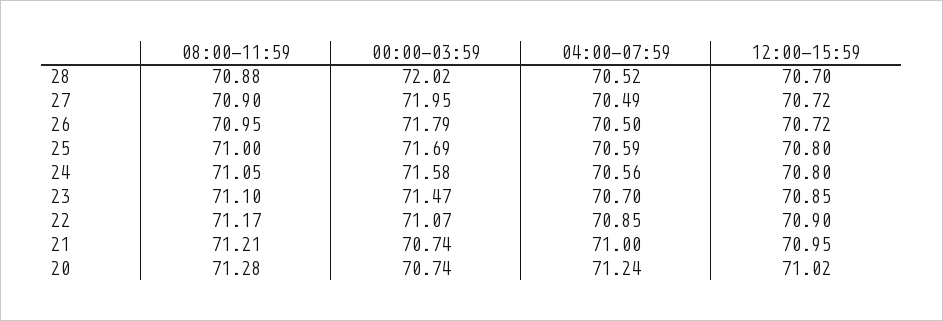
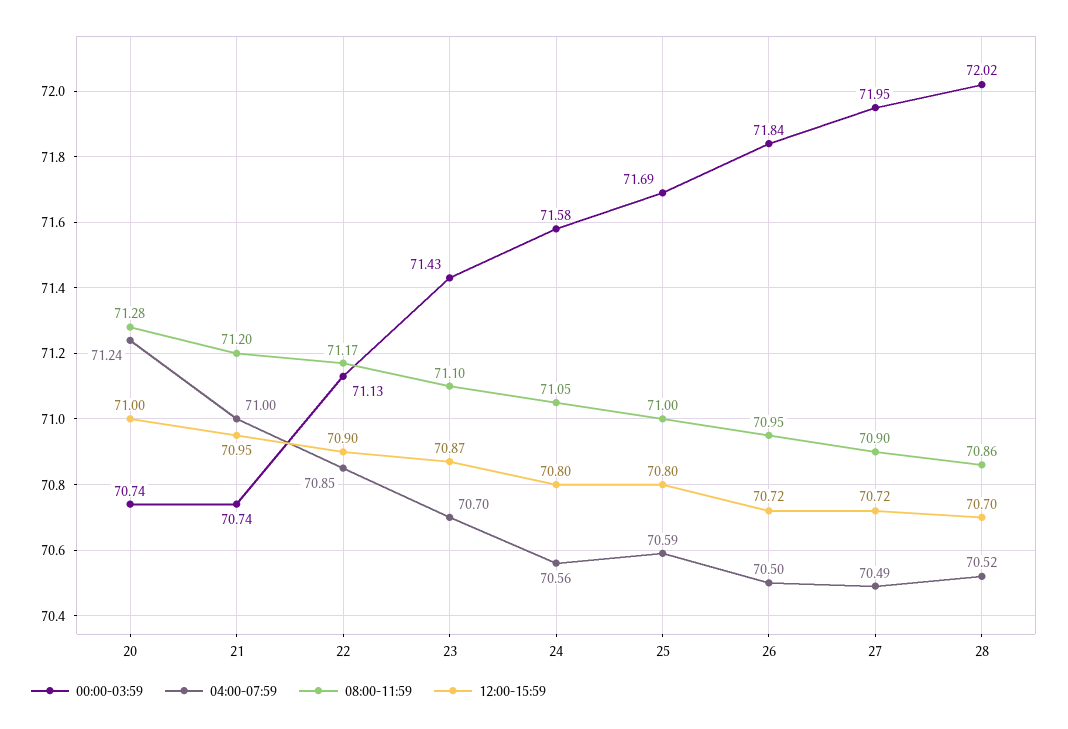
  {
    "08:00-11:59": {
-     "28": 70.88,
+     "28": 70.86,
      "27": 70.9,
      "26": 70.95,
      "25": 71,
      "24": 71.05,
      "23": 71.1,
      "22": 71.17,
-     "21": 71.21,
+     "21": 71.2,
      "20": 71.28
    },
    "00:00-03:59": {
      "28": 72.02,
      "27": 71.95,
-     "26": 71.79,
+     "26": 71.84,
      "25": 71.69,
      "24": 71.58,
-     "23": 71.47,
+     "23": 71.43,
-     "22": 71.07,
+     "22": 71.13,
      "21": 70.74,
      "20": 70.74
    },
    "04:00-07:59": {
      "28": 70.52,
      "27": 70.49,
      "26": 70.5,
      "25": 70.59,
      "24": 70.56,
      "23": 70.7,
      "22": 70.85,
      "21": 71,
      "20": 71.24
    },
    "12:00-15:59": {
      "28": 70.7,
      "27": 70.72,
      "26": 70.72,
      "25": 70.8,
      "24": 70.8,
-     "23": 70.85,
+     "23": 70.87,
      "22": 70.9,
      "21": 70.95,
-     "20": 71.02
+     "20": 71
    }
  }

